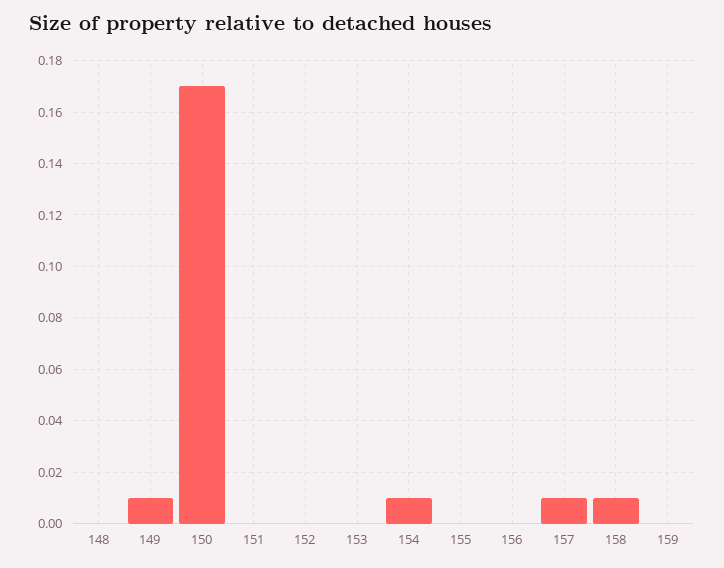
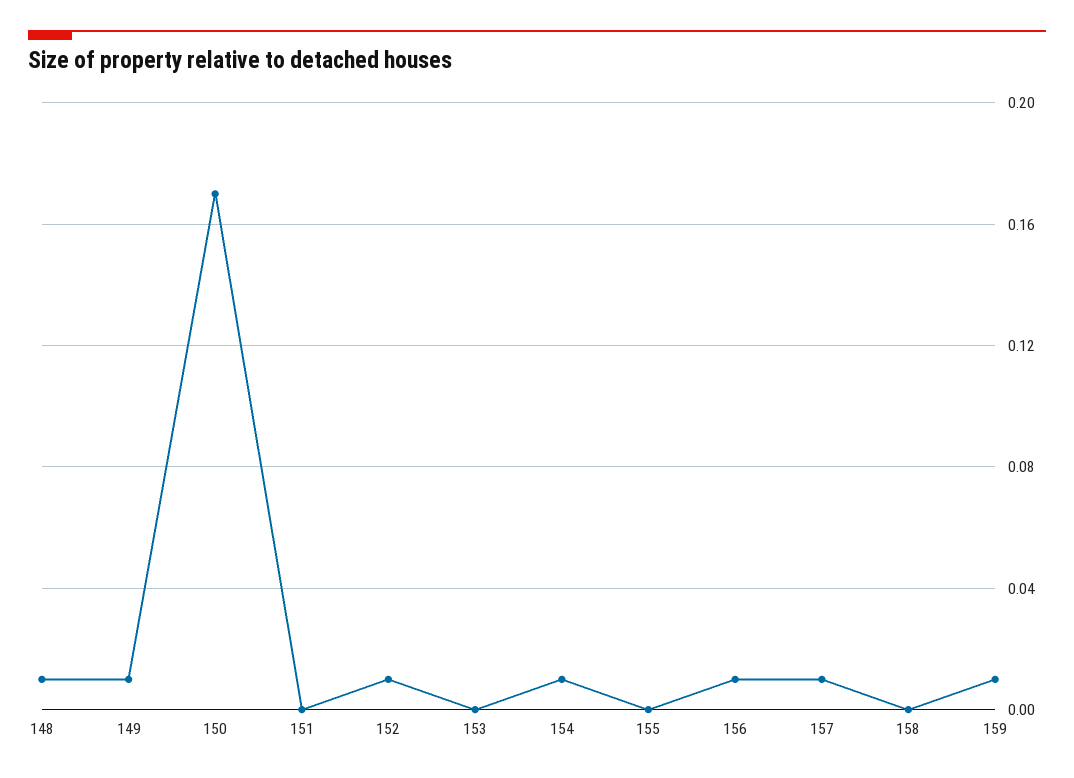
  {
-   "148": 0,
+   "148": 0.01,
    "149": 0.01,
    "150": 0.17,
    "151": 0,
-   "152": 0,
+   "152": 0.01,
    "153": 0,
    "154": 0.01,
    "155": 0,
-   "156": 0,
+   "156": 0.01,
    "157": 0.01,
-   "158": 0.01,
+   "158": 0,
-   "159": 0
+   "159": 0.01
  }

